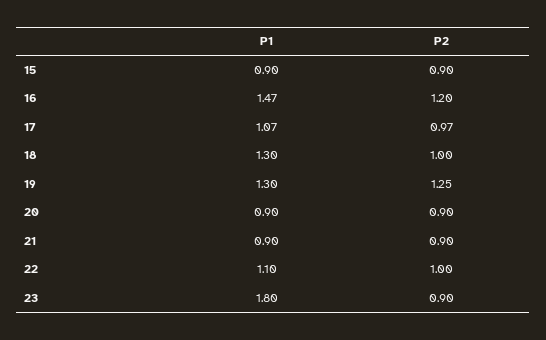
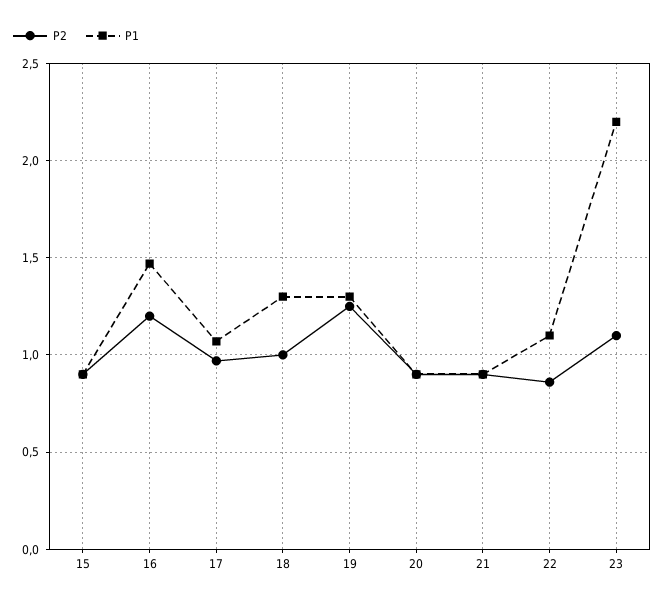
  {
    "P1": {
      "15": 0.9,
      "16": 1.47,
      "17": 1.07,
      "18": 1.3,
      "19": 1.3,
      "20": 0.9,
      "21": 0.9,
      "22": 1.1,
-     "23": 1.8
+     "23": 2.2
    },
    "P2": {
      "15": 0.9,
      "16": 1.2,
      "17": 0.97,
      "18": 1,
      "19": 1.25,
      "20": 0.9,
      "21": 0.9,
-     "22": 1,
+     "22": 0.85,
-     "23": 0.9
+     "23": 1.1
    }
  }

